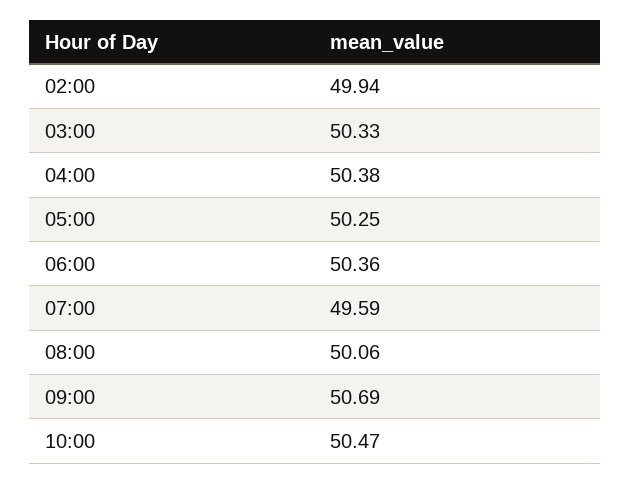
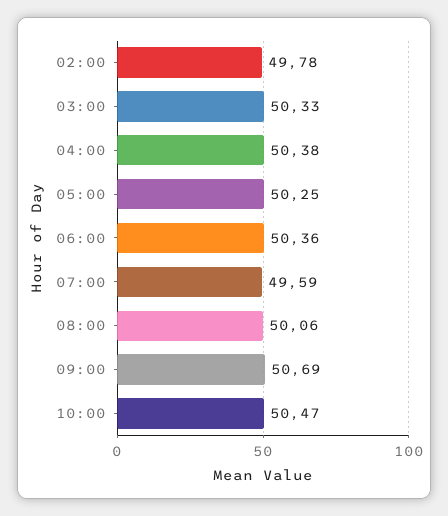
  {
-   "02:00": 49.94,
+   "02:00": 49.78,
    "03:00": 50.33,
    "04:00": 50.38,
    "05:00": 50.25,
    "06:00": 50.36,
    "07:00": 49.59,
    "08:00": 50.06,
    "09:00": 50.69,
    "10:00": 50.47
  }

